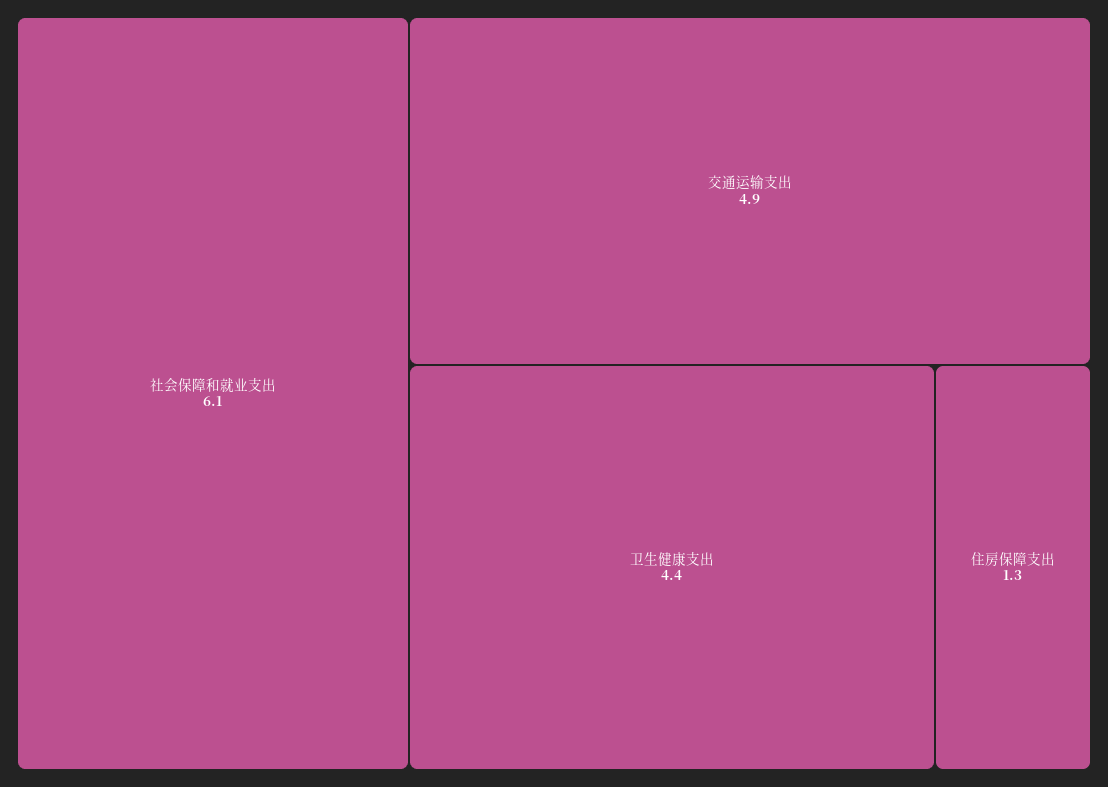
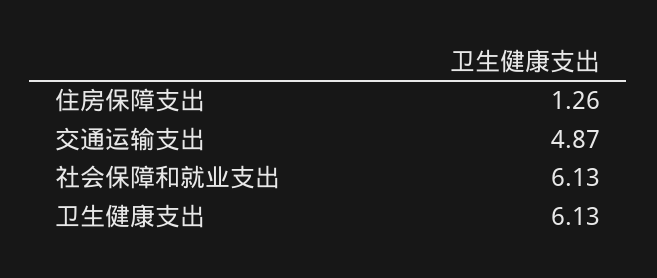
  {
    "社会保障和就业支出": 6.13,
    "交通运输支出": 4.87,
-   "卫生健康支出": 4.4,
+   "卫生健康支出": 6.13,
    "住房保障支出": 1.26
  }

